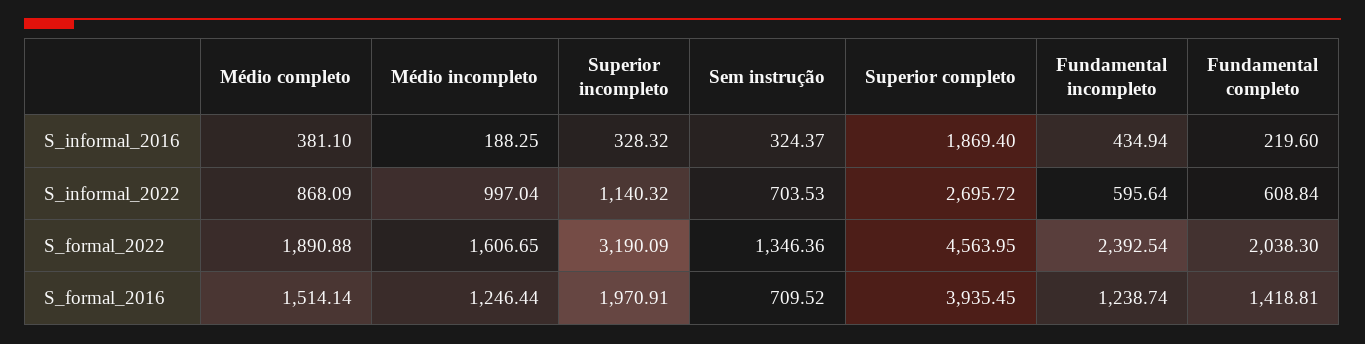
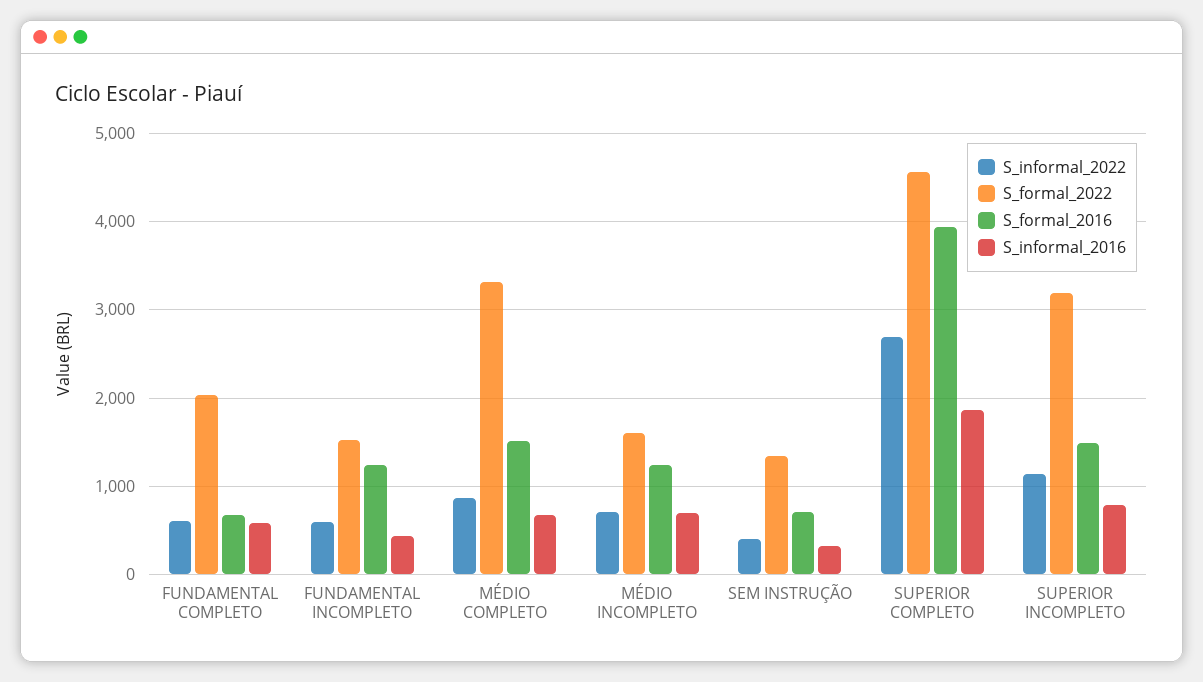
  {
    "S_informal_2016": {
-     "Médio completo": 381.1,
+     "Médio completo": 700,
-     "Médio incompleto": 188.25,
+     "Médio incompleto": 700,
-     "Superior incompleto": 328.32,
+     "Superior incompleto": 800,
      "Sem instrução": 324.37,
      "Superior completo": 1869.4,
      "Fundamental incompleto": 434.94,
-     "Fundamental completo": 219.6
+     "Fundamental completo": 600
    },
    "S_informal_2022": {
      "Médio completo": 868.09,
-     "Médio incompleto": 997.04,
+     "Médio incompleto": 700,
      "Superior incompleto": 1140.32,
-     "Sem instrução": 703.53,
+     "Sem instrução": 400,
      "Superior completo": 2695.72,
      "Fundamental incompleto": 595.64,
      "Fundamental completo": 608.84
    },
    "S_formal_2022": {
-     "Médio completo": 1890.88,
+     "Médio completo": 3300,
      "Médio incompleto": 1606.65,
      "Superior incompleto": 3190.09,
      "Sem instrução": 1346.36,
      "Superior completo": 4563.95,
-     "Fundamental incompleto": 2392.54,
+     "Fundamental incompleto": 1500,
      "Fundamental completo": 2038.3
    },
    "S_formal_2016": {
      "Médio completo": 1514.14,
      "Médio incompleto": 1246.44,
-     "Superior incompleto": 1970.91,
+     "Superior incompleto": 1500,
      "Sem instrução": 709.52,
      "Superior completo": 3935.45,
      "Fundamental incompleto": 1238.74,
-     "Fundamental completo": 1418.81
+     "Fundamental completo": 700
    }
  }

